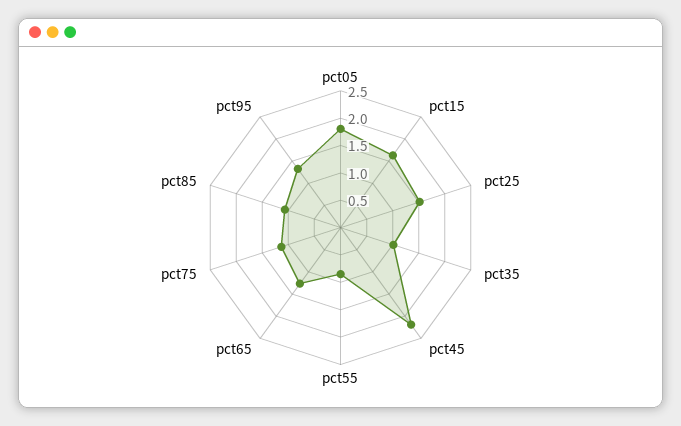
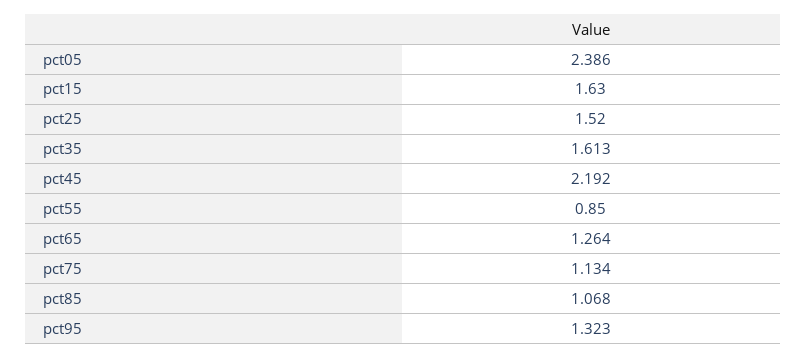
  {
-   "pct05": 1.75,
+   "pct05": 2.386,
    "pct15": 1.63,
    "pct25": 1.52,
-   "pct35": 1,
+   "pct35": 1.613,
    "pct45": 2.192,
    "pct55": 0.85,
    "pct65": 1.264,
    "pct75": 1.134,
    "pct85": 1.068,
    "pct95": 1.323
  }

